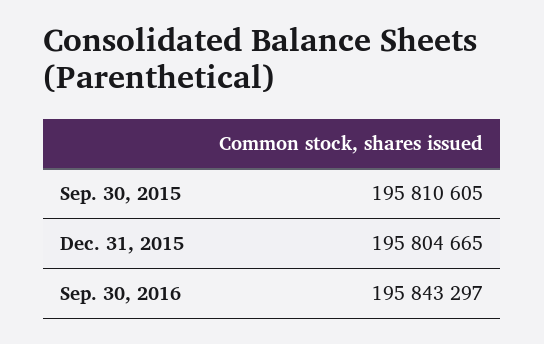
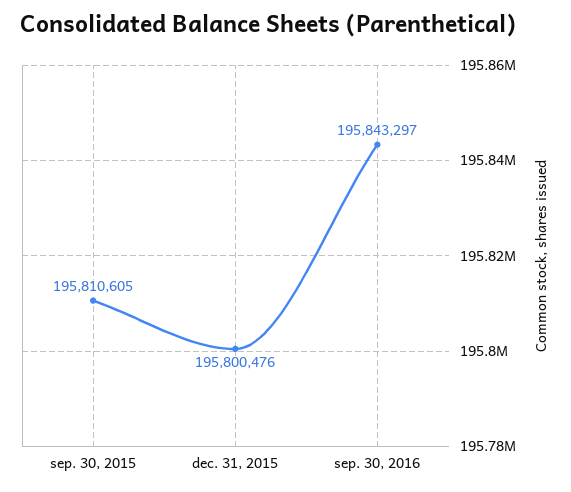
  {
    "Sep. 30, 2015": 195810605,
-   "Dec. 31, 2015": 195804665,
+   "Dec. 31, 2015": 195800476,
    "Sep. 30, 2016": 195843297
  }

